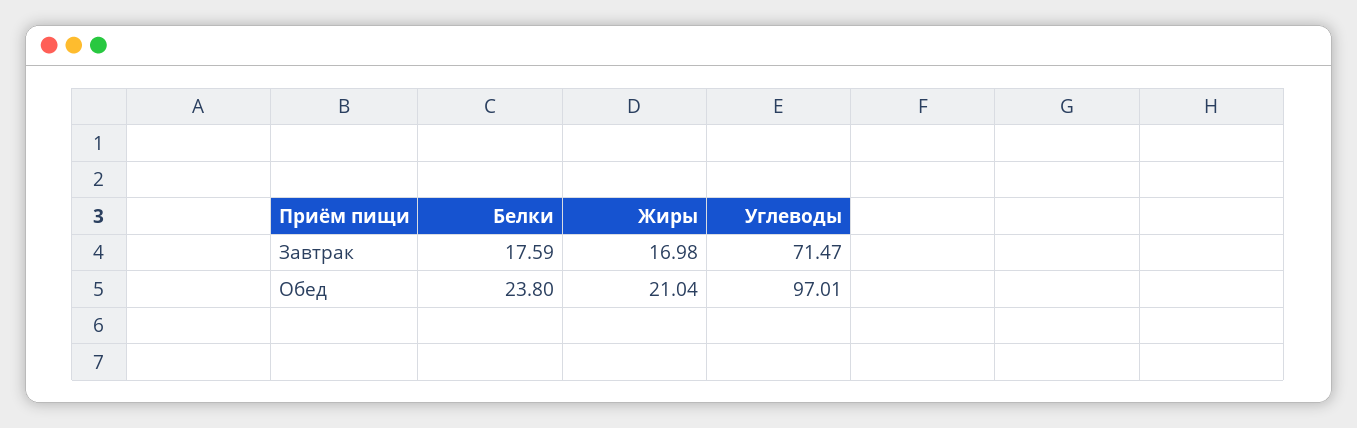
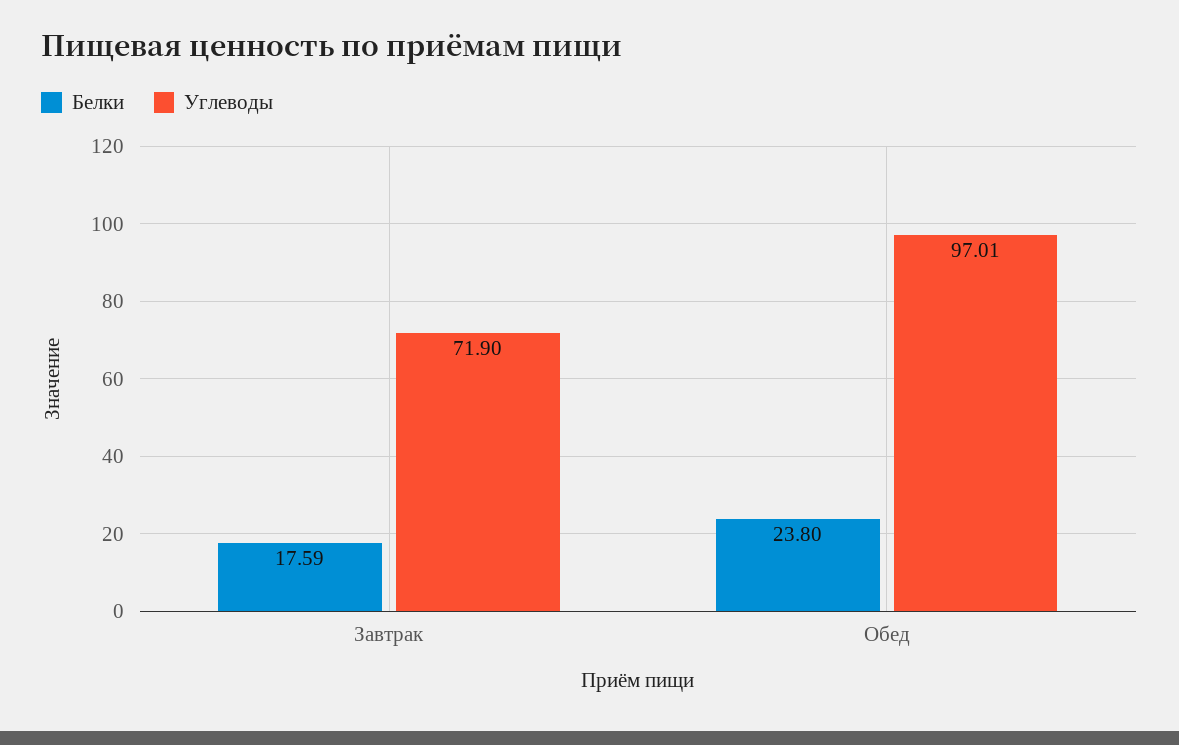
  {
    "Белки": {
      "Завтрак": 17.59,
      "Обед": 23.8
    },
-   "Жиры": {
-     "Завтрак": 16.98,
-     "Обед": 21.04
-   },
    "Углеводы": {
-     "Завтрак": 71.47,
+     "Завтрак": 71.9,
      "Обед": 97.01
    }
  }

